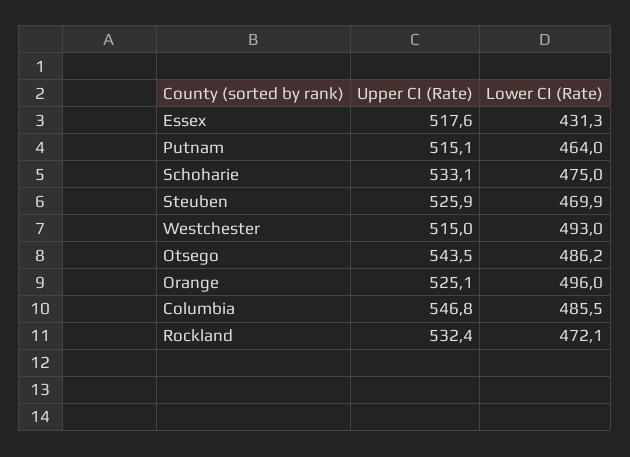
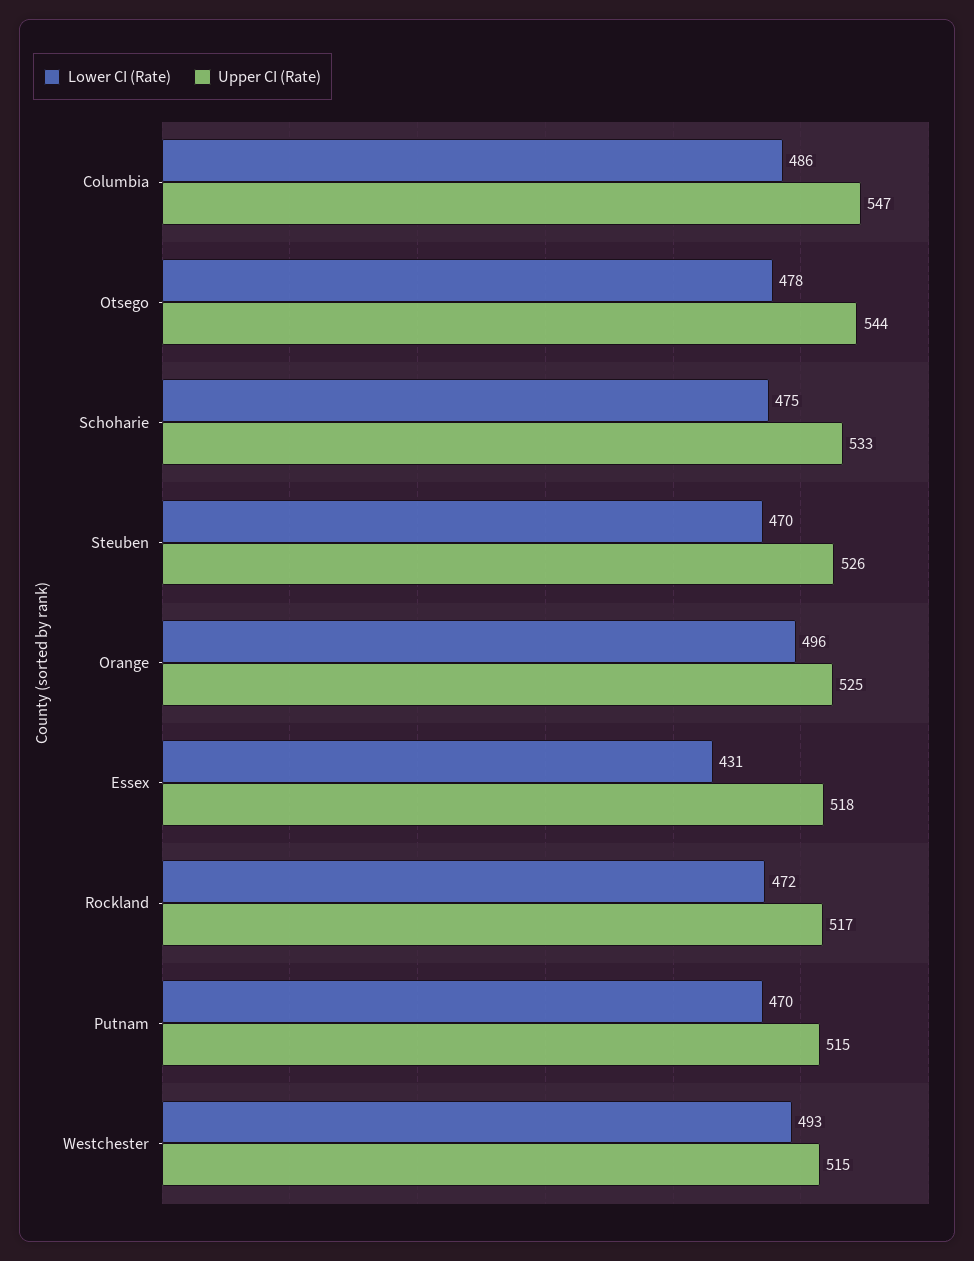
  {
    "Upper CI (Rate)": {
      "Essex": 517.6,
      "Putnam": 515.1,
      "Schoharie": 533.1,
      "Steuben": 525.9,
      "Westchester": 515,
      "Otsego": 543.5,
      "Orange": 525.1,
      "Columbia": 546.8,
-     "Rockland": 532.4
+     "Rockland": 517
    },
    "Lower CI (Rate)": {
      "Essex": 431.3,
-     "Putnam": 464,
+     "Putnam": 470,
      "Schoharie": 475,
      "Steuben": 469.9,
      "Westchester": 493,
-     "Otsego": 486.2,
+     "Otsego": 478,
      "Orange": 496,
      "Columbia": 485.5,
      "Rockland": 472.1
    }
  }

